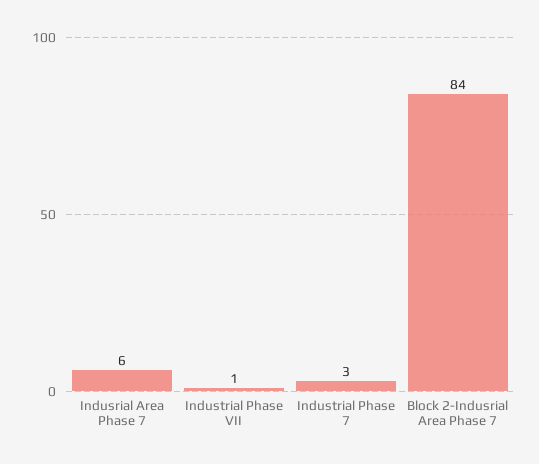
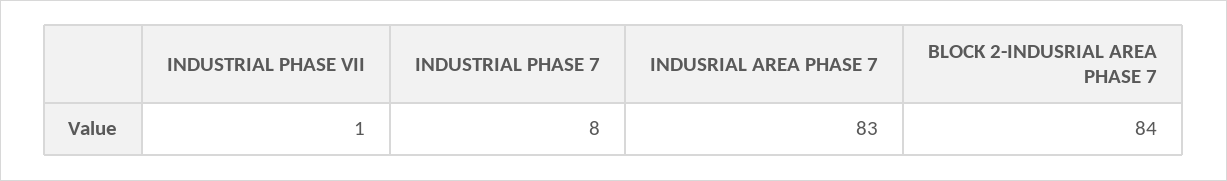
  {
-   "Indusrial Area Phase 7": 6,
+   "Indusrial Area Phase 7": 83,
    "Industrial Phase VII": 1,
-   "Industrial Phase 7": 3,
+   "Industrial Phase 7": 8,
    "Block 2-Indusrial Area Phase 7": 84
  }

